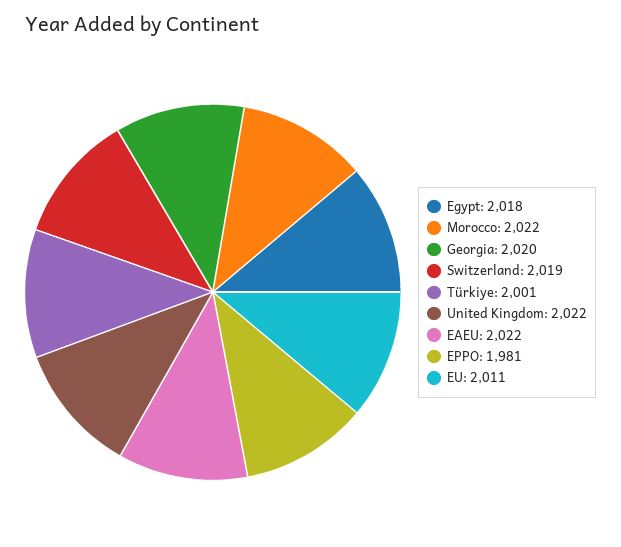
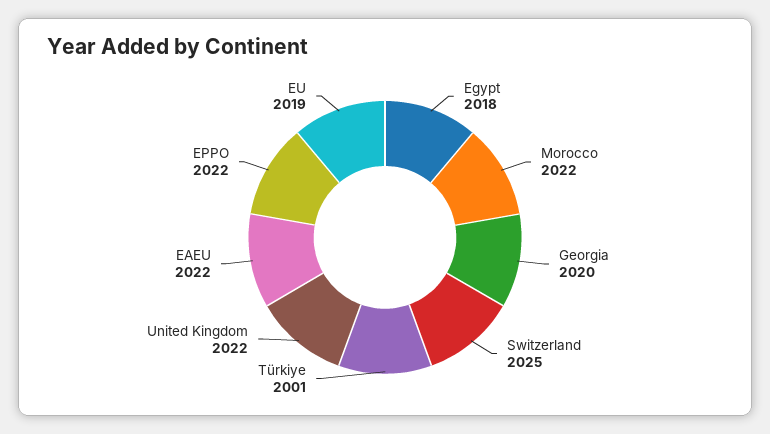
  {
    "Egypt": 2018,
    "Morocco": 2022,
    "Georgia": 2020,
-   "Switzerland": 2019,
+   "Switzerland": 2025,
    "Türkiye": 2001,
    "United Kingdom": 2022,
    "EAEU": 2022,
-   "EPPO": 1981,
+   "EPPO": 2022,
-   "EU": 2011
+   "EU": 2019
  }

